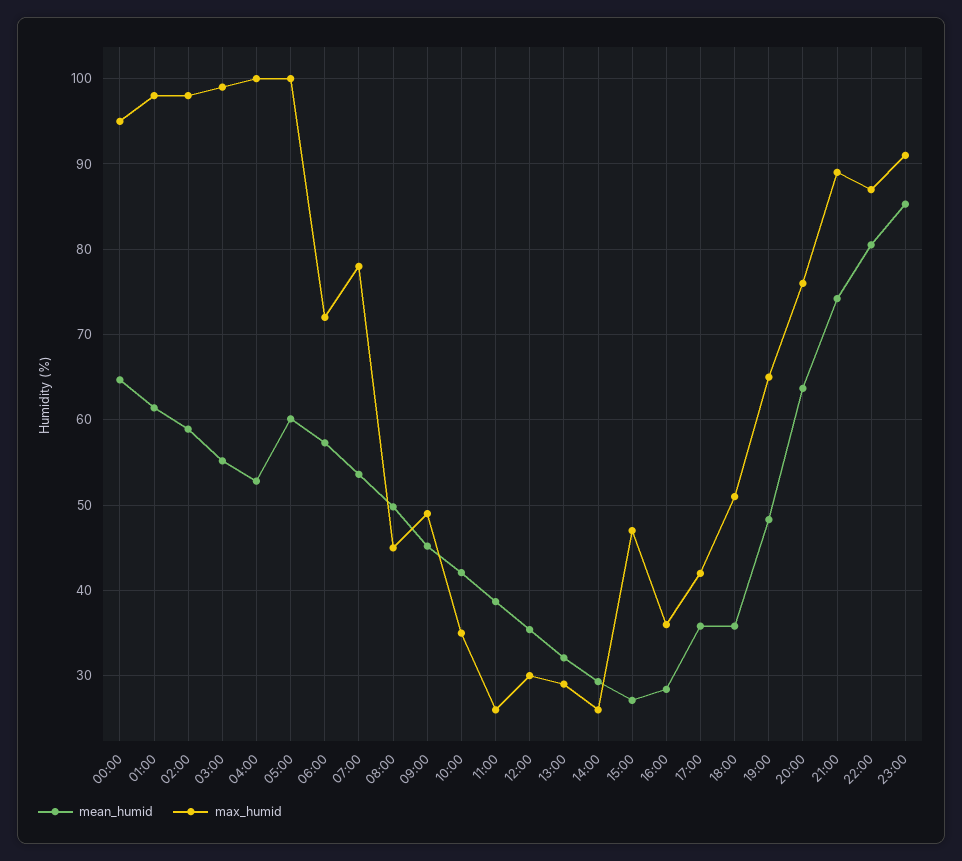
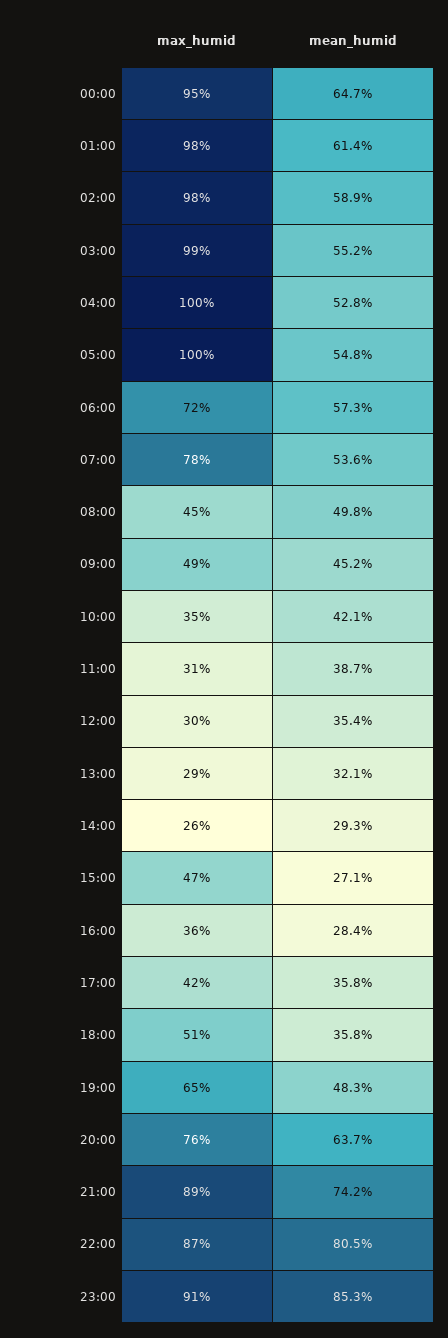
  {
    "mean_humid": {
      "00:00": 64.7,
      "01:00": 61.4,
      "02:00": 58.9,
      "03:00": 55.2,
      "04:00": 52.8,
-     "05:00": 60,
+     "05:00": 54.8,
      "06:00": 57.3,
      "07:00": 53.6,
      "08:00": 49.8,
      "09:00": 45.2,
      "10:00": 42.1,
      "11:00": 38.7,
      "12:00": 35.4,
      "13:00": 32.1,
      "14:00": 29.3,
      "15:00": 27.1,
      "16:00": 28.4,
      "17:00": 35.8,
      "18:00": 35.8,
      "19:00": 48.3,
      "20:00": 63.7,
      "21:00": 74.2,
      "22:00": 80.5,
      "23:00": 85.3
    },
    "max_humid": {
      "00:00": 95,
      "01:00": 98,
      "02:00": 98,
      "03:00": 99,
      "04:00": 100,
      "05:00": 100,
      "06:00": 72,
      "07:00": 78,
      "08:00": 45,
      "09:00": 49,
      "10:00": 35,
-     "11:00": 26,
+     "11:00": 31,
      "12:00": 30,
      "13:00": 29,
      "14:00": 26,
      "15:00": 47,
      "16:00": 36,
      "17:00": 42,
      "18:00": 51,
      "19:00": 65,
      "20:00": 76,
      "21:00": 89,
      "22:00": 87,
      "23:00": 91
    }
  }

